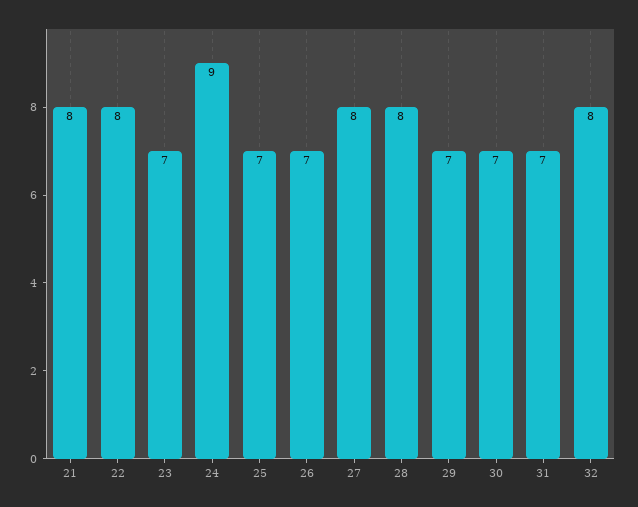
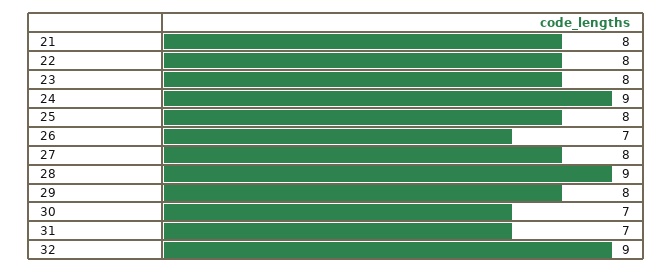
  {
    "21": 8,
    "22": 8,
-   "23": 7,
+   "23": 8,
    "24": 9,
-   "25": 7,
+   "25": 8,
    "26": 7,
    "27": 8,
-   "28": 8,
+   "28": 9,
-   "29": 7,
+   "29": 8,
    "30": 7,
    "31": 7,
-   "32": 8
+   "32": 9
  }

